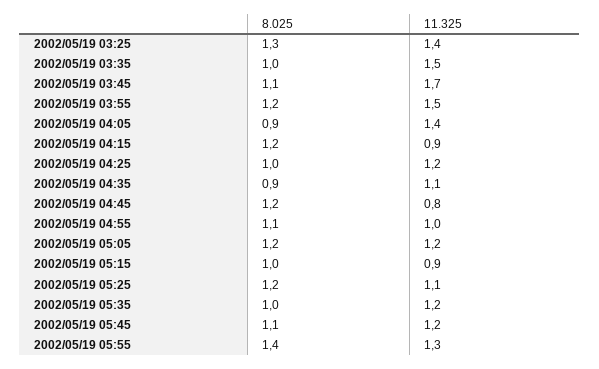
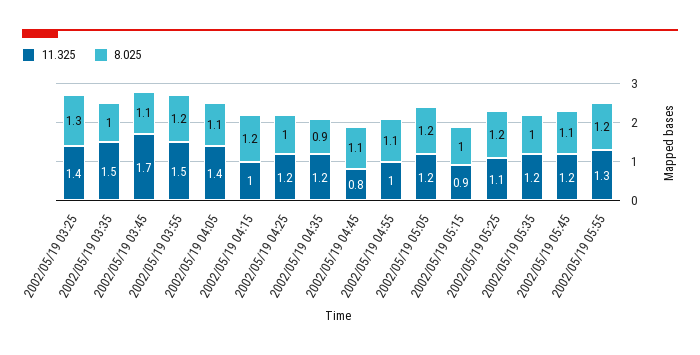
  {
    "8.025": {
      "2002/05/19 03:25": 1.3,
      "2002/05/19 03:35": 1,
      "2002/05/19 03:45": 1.1,
      "2002/05/19 03:55": 1.2,
-     "2002/05/19 04:05": 0.9,
+     "2002/05/19 04:05": 1.1,
      "2002/05/19 04:15": 1.2,
      "2002/05/19 04:25": 1,
      "2002/05/19 04:35": 0.9,
-     "2002/05/19 04:45": 1.2,
+     "2002/05/19 04:45": 1.1,
      "2002/05/19 04:55": 1.1,
      "2002/05/19 05:05": 1.2,
      "2002/05/19 05:15": 1,
      "2002/05/19 05:25": 1.2,
      "2002/05/19 05:35": 1,
      "2002/05/19 05:45": 1.1,
-     "2002/05/19 05:55": 1.4
+     "2002/05/19 05:55": 1.2
    },
    "11.325": {
      "2002/05/19 03:25": 1.4,
      "2002/05/19 03:35": 1.5,
      "2002/05/19 03:45": 1.7,
      "2002/05/19 03:55": 1.5,
      "2002/05/19 04:05": 1.4,
-     "2002/05/19 04:15": 0.9,
+     "2002/05/19 04:15": 1,
      "2002/05/19 04:25": 1.2,
-     "2002/05/19 04:35": 1.1,
+     "2002/05/19 04:35": 1.2,
      "2002/05/19 04:45": 0.8,
      "2002/05/19 04:55": 1,
      "2002/05/19 05:05": 1.2,
      "2002/05/19 05:15": 0.9,
      "2002/05/19 05:25": 1.1,
      "2002/05/19 05:35": 1.2,
      "2002/05/19 05:45": 1.2,
      "2002/05/19 05:55": 1.3
    }
  }

